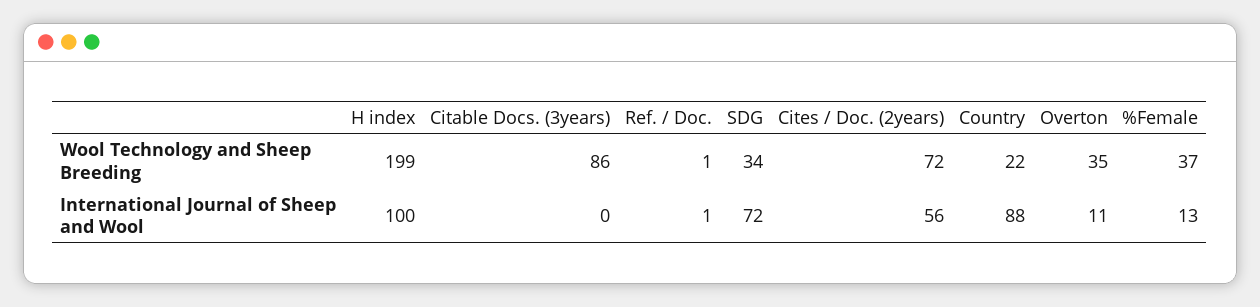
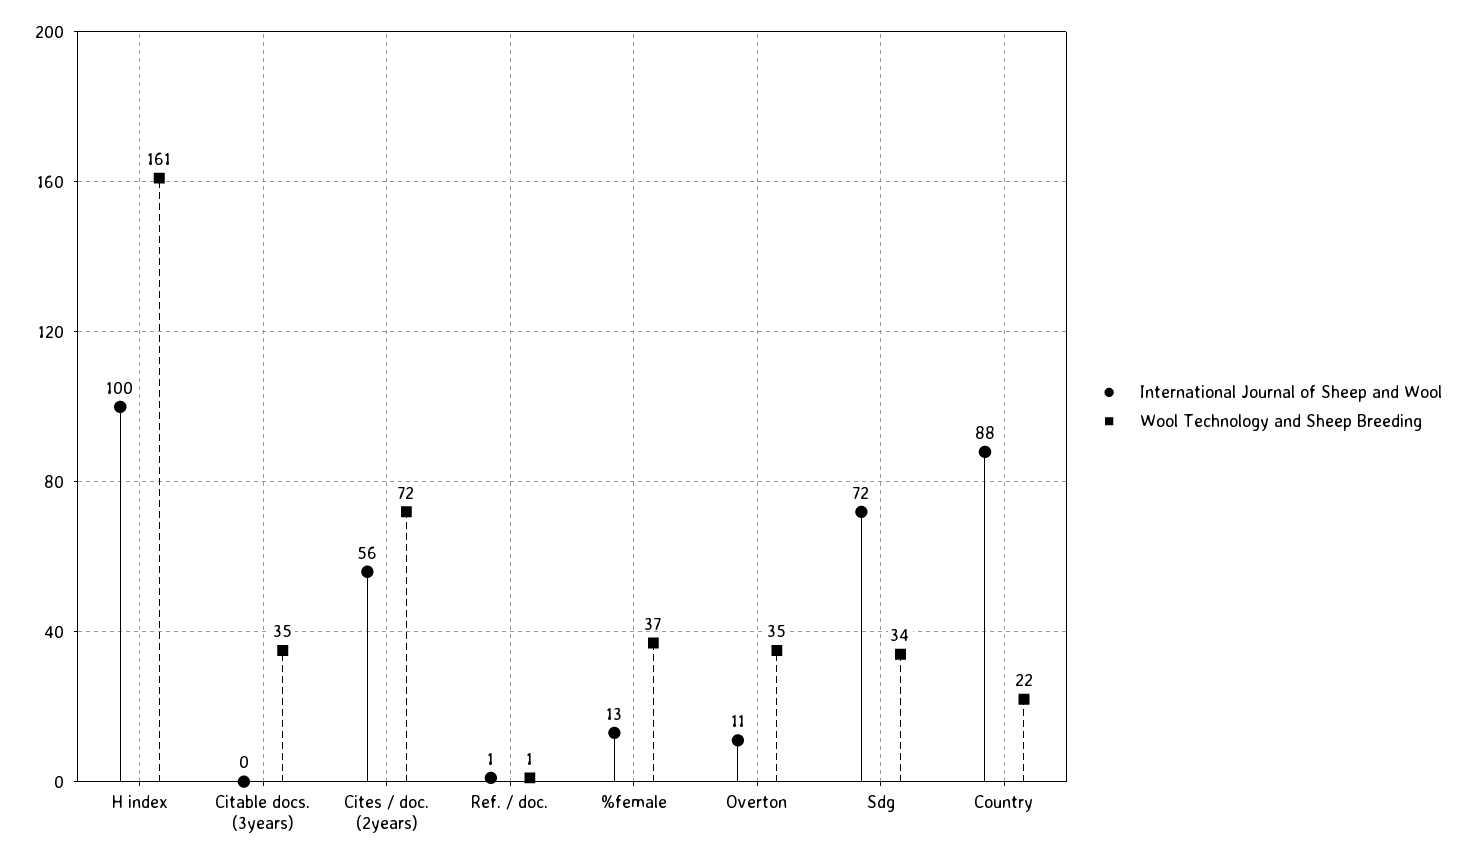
  {
    "Wool Technology and Sheep Breeding": {
-     "H index": 199,
+     "H index": 161,
-     "Citable Docs. (3years)": 86,
+     "Citable Docs. (3years)": 35,
      "Ref. / Doc.": 1,
      "SDG": 34,
      "Cites / Doc. (2years)": 72,
      "Country": 22,
      "Overton": 35,
      "%Female": 37
    },
    "International Journal of Sheep and Wool": {
      "H index": 100,
      "Citable Docs. (3years)": 0,
      "Ref. / Doc.": 1,
      "SDG": 72,
      "Cites / Doc. (2years)": 56,
      "Country": 88,
      "Overton": 11,
      "%Female": 13
    }
  }

